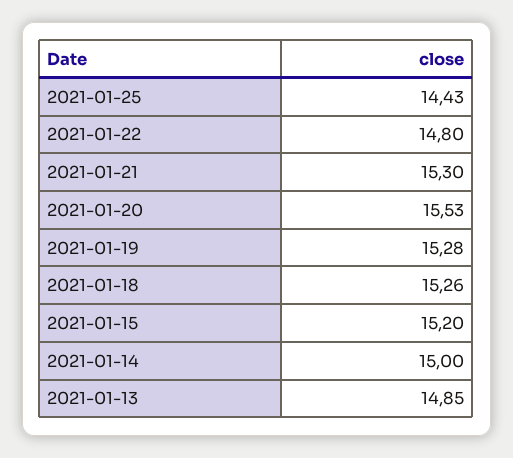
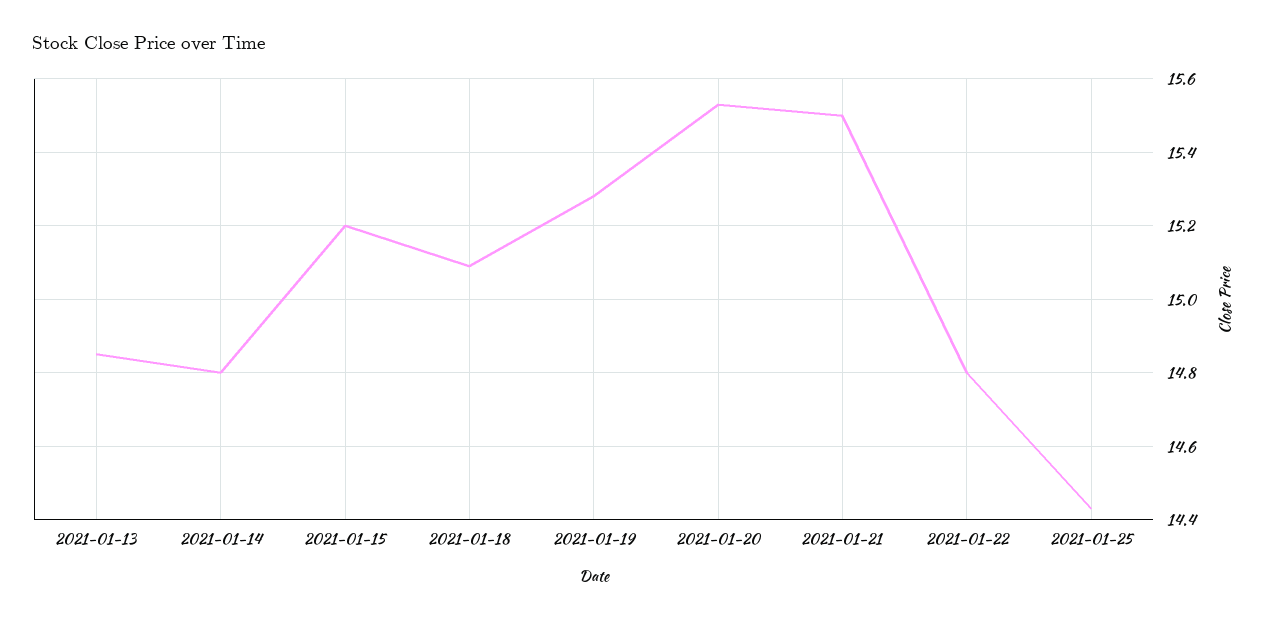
  {
    "2021-01-25": 14.43,
    "2021-01-22": 14.8,
-   "2021-01-21": 15.3,
+   "2021-01-21": 15.5,
    "2021-01-20": 15.53,
    "2021-01-19": 15.28,
-   "2021-01-18": 15.26,
+   "2021-01-18": 15.1,
    "2021-01-15": 15.2,
-   "2021-01-14": 15,
+   "2021-01-14": 14.8,
    "2021-01-13": 14.85
  }

